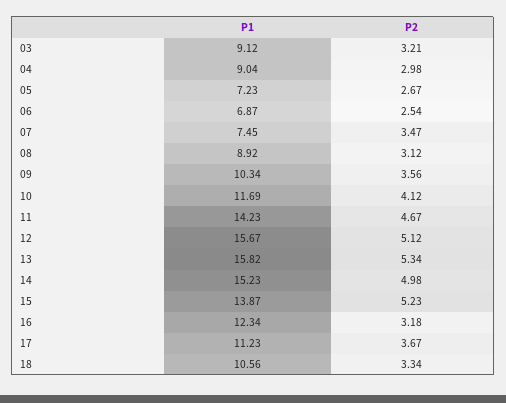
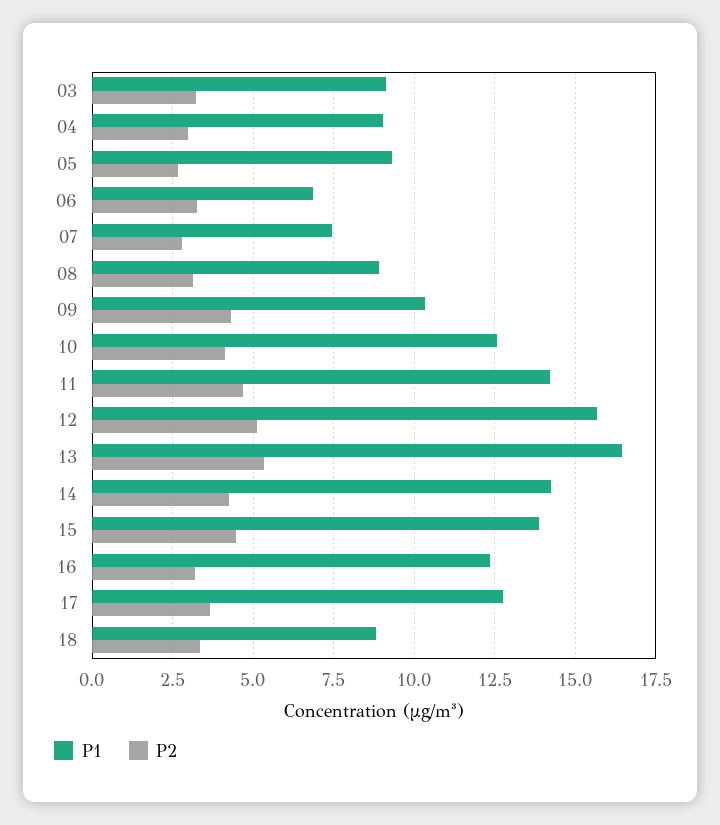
  {
    "P1": {
      "03": 9.12,
      "04": 9.04,
-     "05": 7.23,
+     "05": 9.25,
      "06": 6.87,
      "07": 7.45,
      "08": 8.92,
      "09": 10.34,
-     "10": 11.69,
+     "10": 12.5,
      "11": 14.23,
      "12": 15.67,
-     "13": 15.82,
+     "13": 16.5,
-     "14": 15.23,
+     "14": 14.25,
      "15": 13.87,
      "16": 12.34,
-     "17": 11.23,
+     "17": 12.75,
-     "18": 10.56
+     "18": 8.75
    },
    "P2": {
      "03": 3.21,
      "04": 2.98,
      "05": 2.67,
-     "06": 2.54,
+     "06": 3.25,
-     "07": 3.47,
+     "07": 2.75,
      "08": 3.12,
-     "09": 3.56,
+     "09": 4.25,
      "10": 4.12,
      "11": 4.67,
      "12": 5.12,
      "13": 5.34,
-     "14": 4.98,
+     "14": 4.25,
-     "15": 5.23,
+     "15": 4.5,
      "16": 3.18,
      "17": 3.67,
      "18": 3.34
    }
  }

